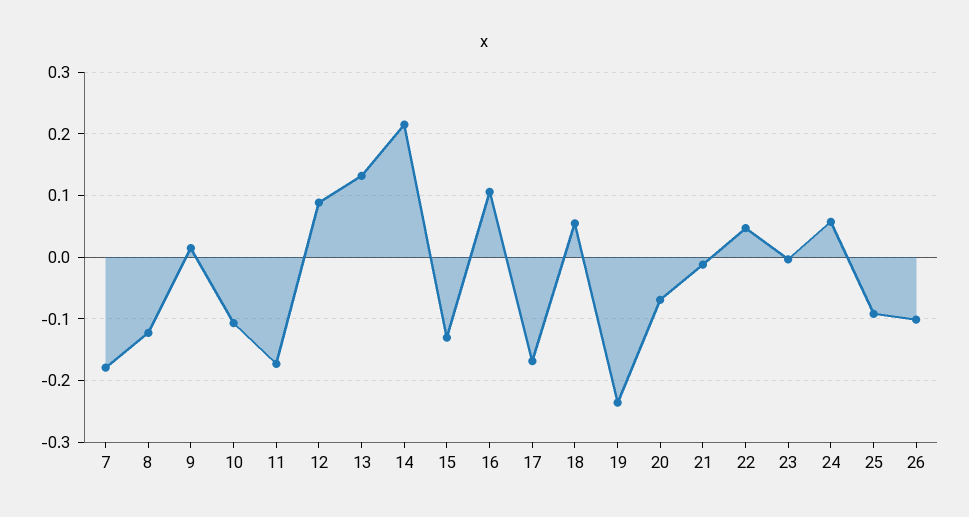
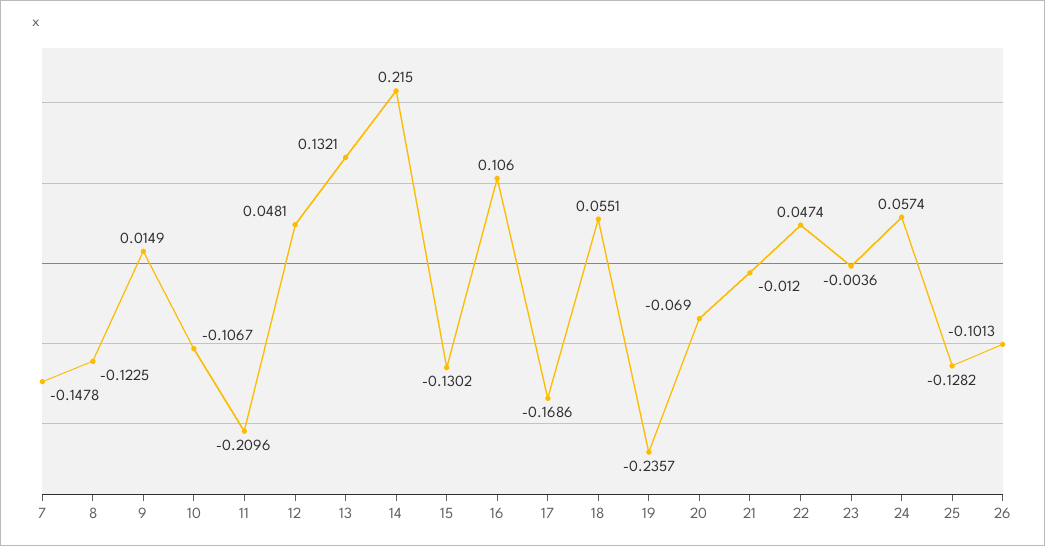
  {
-   "7": -0.18,
+   "7": -0.1478,
    "8": -0.1225,
    "9": 0.0149,
    "10": -0.1067,
-   "11": -0.17,
+   "11": -0.2096,
-   "12": 0.09,
+   "12": 0.0481,
    "13": 0.1321,
    "14": 0.215,
    "15": -0.1302,
    "16": 0.106,
    "17": -0.1686,
    "18": 0.0551,
    "19": -0.2357,
    "20": -0.069,
    "21": -0.012,
    "22": 0.0474,
    "23": -0.0036,
    "24": 0.0574,
-   "25": -0.09,
+   "25": -0.1282,
    "26": -0.1013
  }

